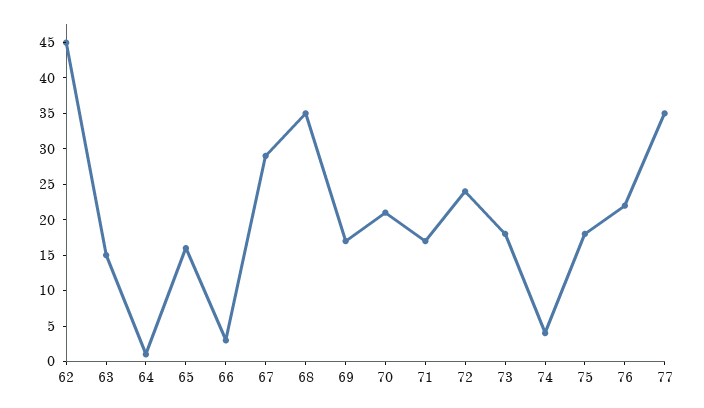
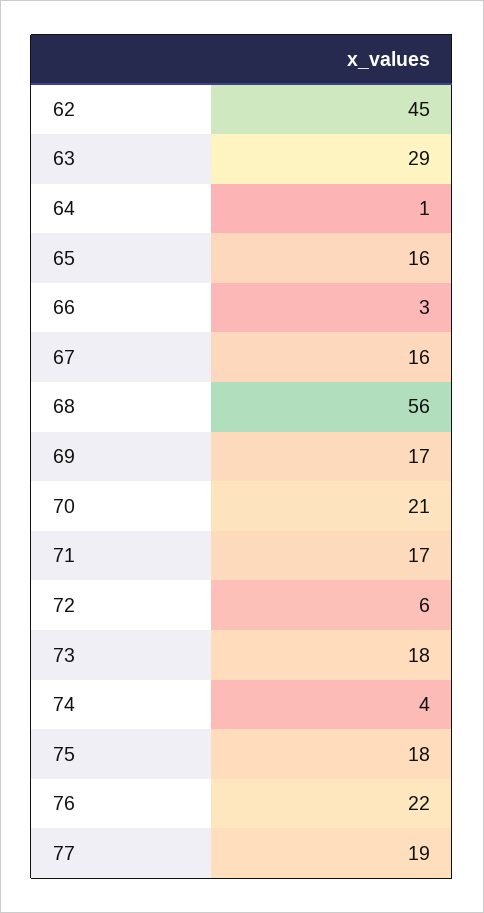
  {
    "62": 45,
-   "63": 15,
+   "63": 29,
    "64": 1,
    "65": 16,
    "66": 3,
-   "67": 30,
+   "67": 16,
-   "68": 35,
+   "68": 56,
    "69": 17,
    "70": 21,
    "71": 17,
-   "72": 25,
+   "72": 6,
    "73": 18,
    "74": 4,
    "75": 18,
    "76": 22,
-   "77": 35
+   "77": 19
  }

